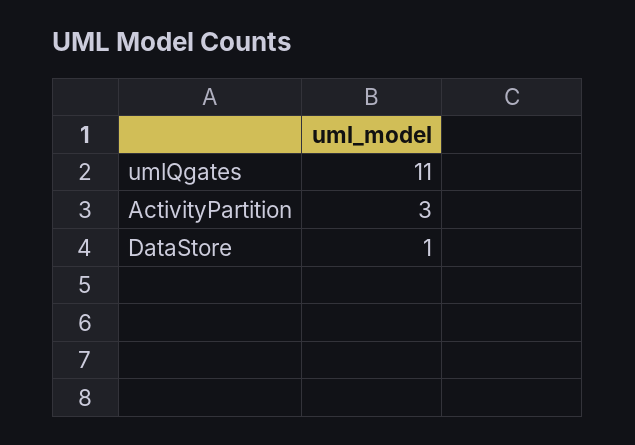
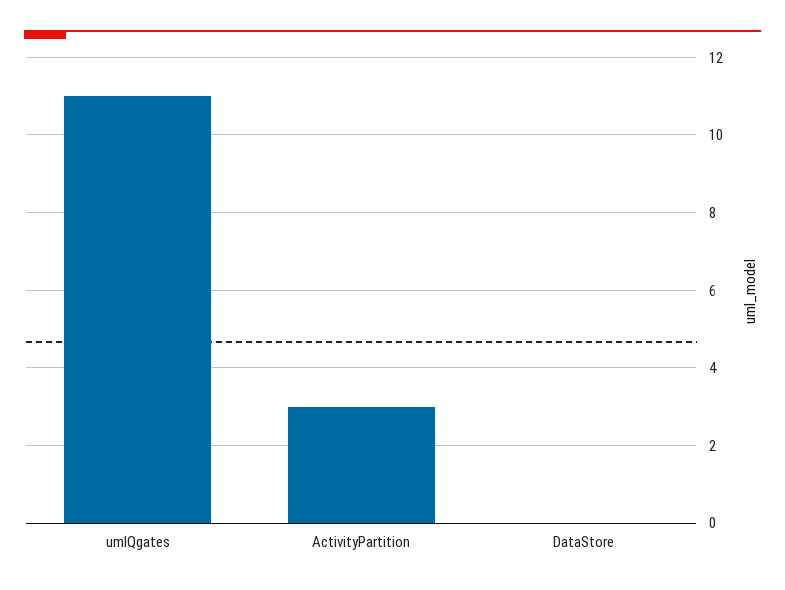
  {
    "umlQgates": 11,
    "ActivityPartition": 3,
-   "DataStore": 1
+   "DataStore": 0
  }

